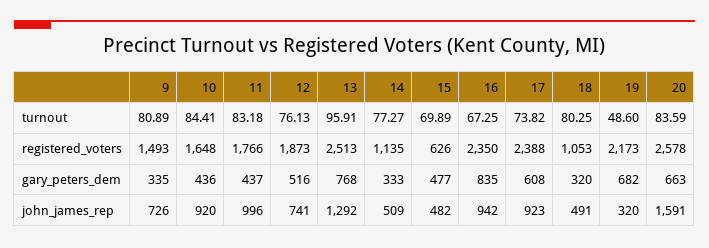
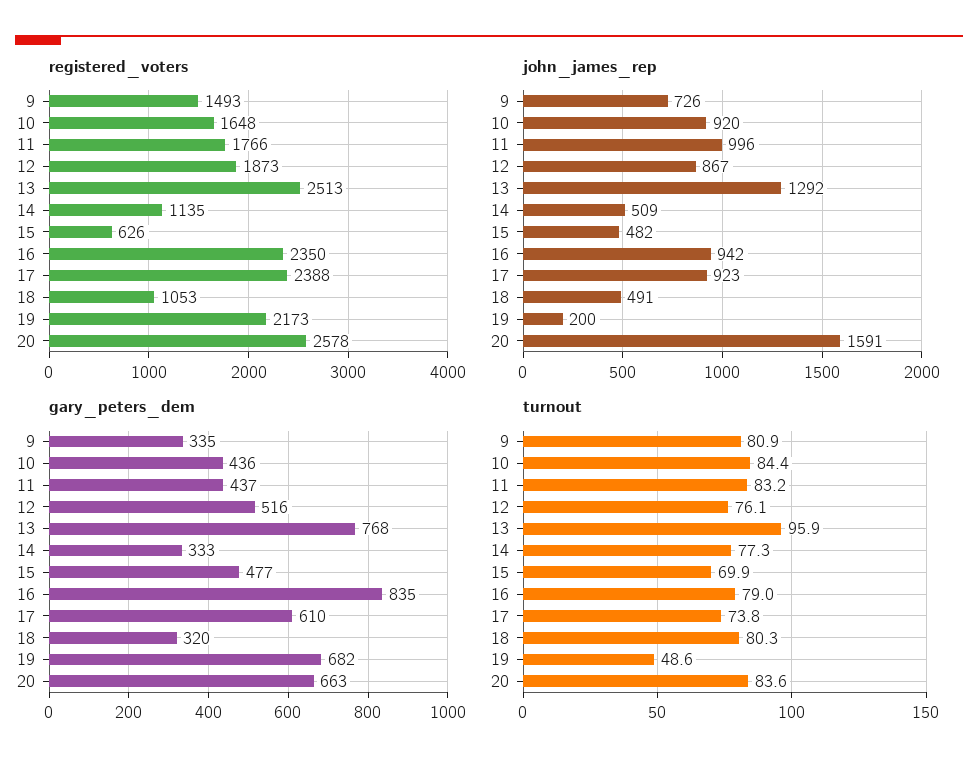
  {
    "turnout": {
      "9": 80.89,
      "10": 84.41,
      "11": 83.18,
      "12": 76.13,
      "13": 95.91,
      "14": 77.27,
      "15": 69.89,
-     "16": 67.25,
+     "16": 79,
      "17": 73.82,
      "18": 80.25,
      "19": 48.6,
      "20": 83.59
    },
    "registered_voters": {
      "9": 1493,
      "10": 1648,
      "11": 1766,
      "12": 1873,
      "13": 2513,
      "14": 1135,
      "15": 626,
      "16": 2350,
      "17": 2388,
      "18": 1053,
      "19": 2173,
      "20": 2578
    },
    "gary_peters_dem": {
      "9": 335,
      "10": 436,
      "11": 437,
      "12": 516,
      "13": 768,
      "14": 333,
      "15": 477,
      "16": 835,
-     "17": 608,
+     "17": 610,
      "18": 320,
      "19": 682,
      "20": 663
    },
    "john_james_rep": {
      "9": 726,
      "10": 920,
      "11": 996,
-     "12": 741,
+     "12": 867,
      "13": 1292,
      "14": 509,
      "15": 482,
      "16": 942,
      "17": 923,
      "18": 491,
-     "19": 320,
+     "19": 200,
      "20": 1591
    }
  }

